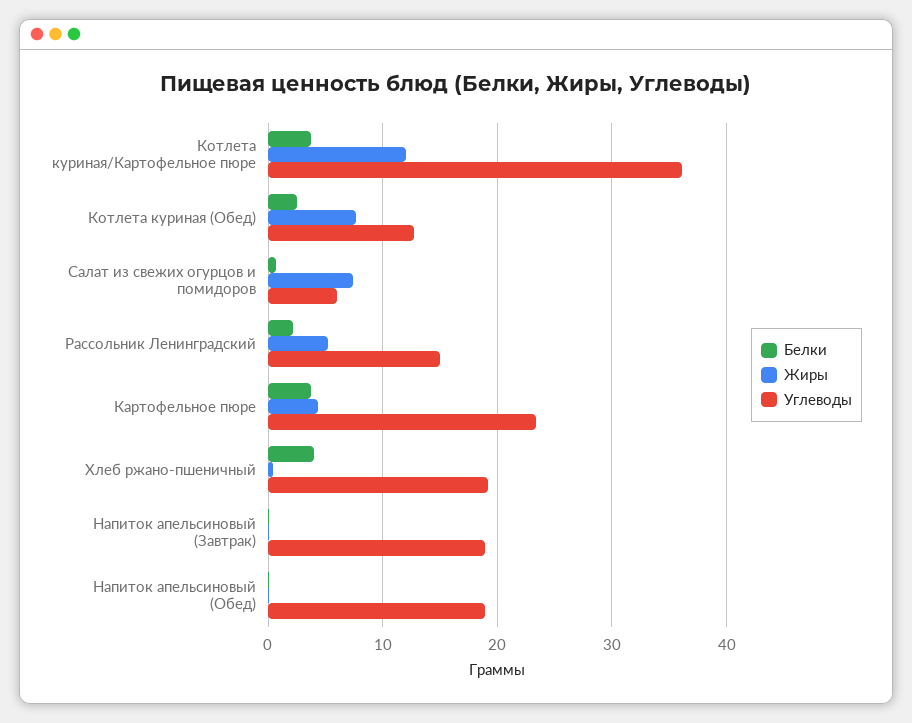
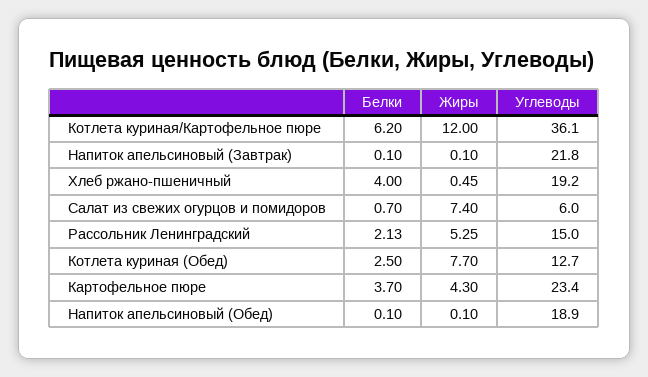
  {
    "Белки": {
-     "Котлета куриная/Картофельное пюре": 4,
+     "Котлета куриная/Картофельное пюре": 6.2,
      "Котлета куриная (Обед)": 2.5,
      "Салат из свежих огурцов и помидоров": 0.7,
      "Рассольник Ленинградский": 2.13,
      "Картофельное пюре": 3.7,
      "Хлеб ржано-пшеничный": 4,
      "Напиток апельсиновый (Завтрак)": 0.1,
      "Напиток апельсиновый (Обед)": 0.1
    },
    "Жиры": {
      "Котлета куриная/Картофельное пюре": 12,
      "Котлета куриная (Обед)": 7.7,
      "Салат из свежих огурцов и помидоров": 7.4,
      "Рассольник Ленинградский": 5.25,
      "Картофельное пюре": 4.3,
      "Хлеб ржано-пшеничный": 0.45,
      "Напиток апельсиновый (Завтрак)": 0.1,
      "Напиток апельсиновый (Обед)": 0.1
    },
    "Углеводы": {
      "Котлета куриная/Картофельное пюре": 36.1,
      "Котлета куриная (Обед)": 12.7,
      "Салат из свежих огурцов и помидоров": 6,
      "Рассольник Ленинградский": 15,
      "Картофельное пюре": 23.4,
      "Хлеб ржано-пшеничный": 19.2,
-     "Напиток апельсиновый (Завтрак)": 19,
+     "Напиток апельсиновый (Завтрак)": 21.8,
      "Напиток апельсиновый (Обед)": 18.9
    }
  }

